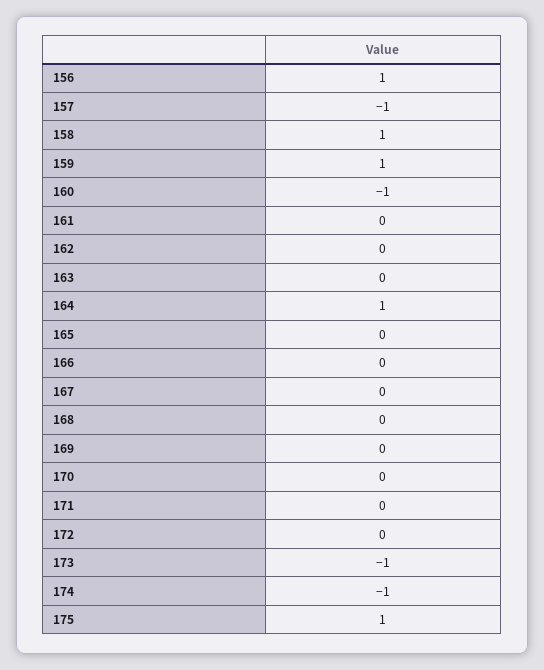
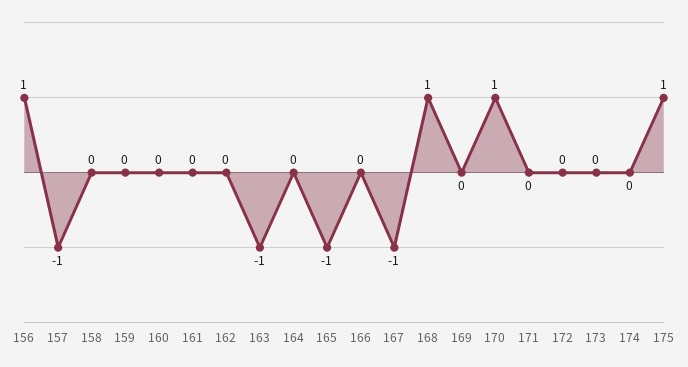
  {
    "156": 1,
    "157": -1,
-   "158": 1,
+   "158": 0,
-   "159": 1,
+   "159": 0,
-   "160": -1,
+   "160": 0,
    "161": 0,
    "162": 0,
-   "163": 0,
+   "163": -1,
-   "164": 1,
+   "164": 0,
-   "165": 0,
+   "165": -1,
    "166": 0,
-   "167": 0,
+   "167": -1,
-   "168": 0,
+   "168": 1,
    "169": 0,
-   "170": 0,
+   "170": 1,
    "171": 0,
    "172": 0,
-   "173": -1,
+   "173": 0,
-   "174": -1,
+   "174": 0,
    "175": 1
  }

